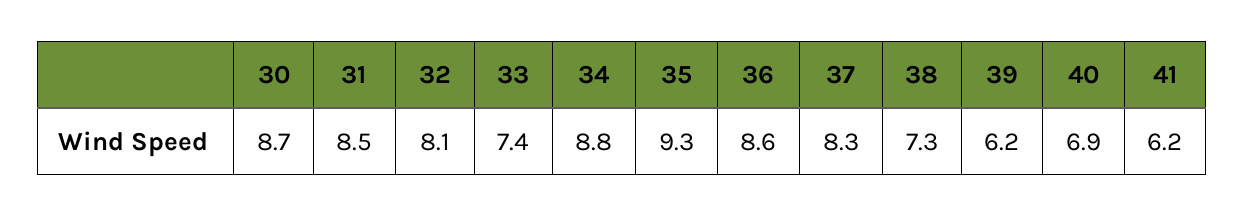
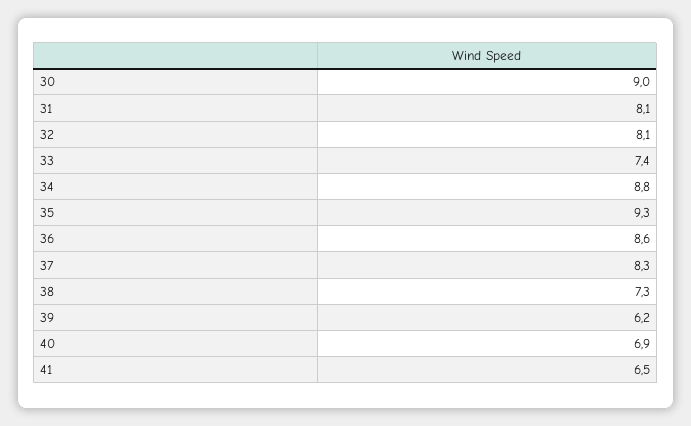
  {
-   "30": 8.7,
+   "30": 9,
-   "31": 8.5,
+   "31": 8.1,
    "32": 8.1,
    "33": 7.4,
    "34": 8.8,
    "35": 9.3,
    "36": 8.6,
    "37": 8.3,
    "38": 7.3,
    "39": 6.2,
    "40": 6.9,
-   "41": 6.2
+   "41": 6.5
  }

